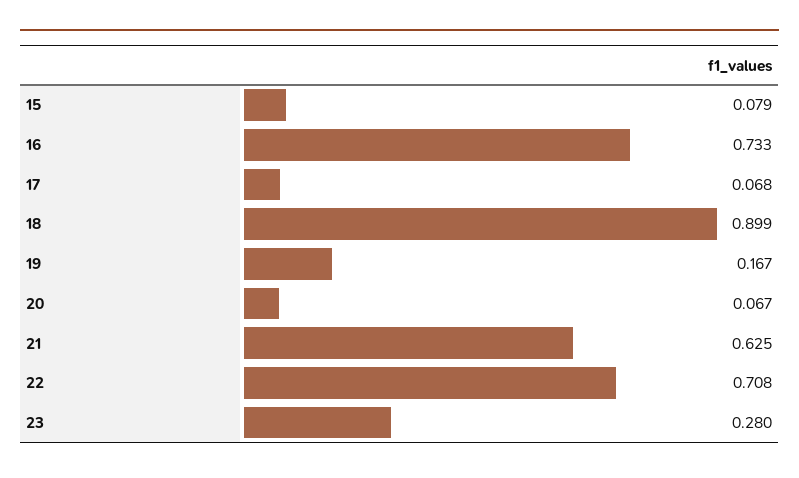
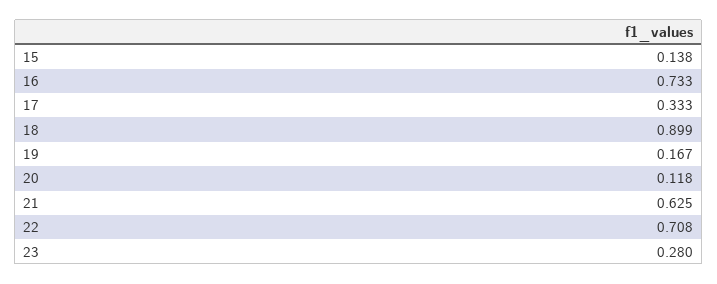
  {
-   "15": 0.079,
+   "15": 0.138,
    "16": 0.733,
-   "17": 0.068,
+   "17": 0.333,
    "18": 0.899,
    "19": 0.167,
-   "20": 0.067,
+   "20": 0.118,
    "21": 0.625,
    "22": 0.708,
    "23": 0.28
  }

